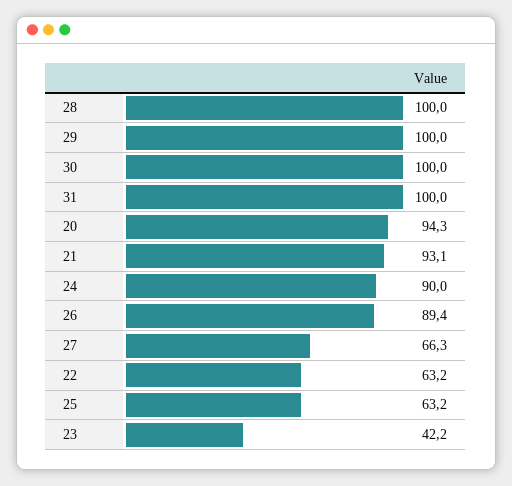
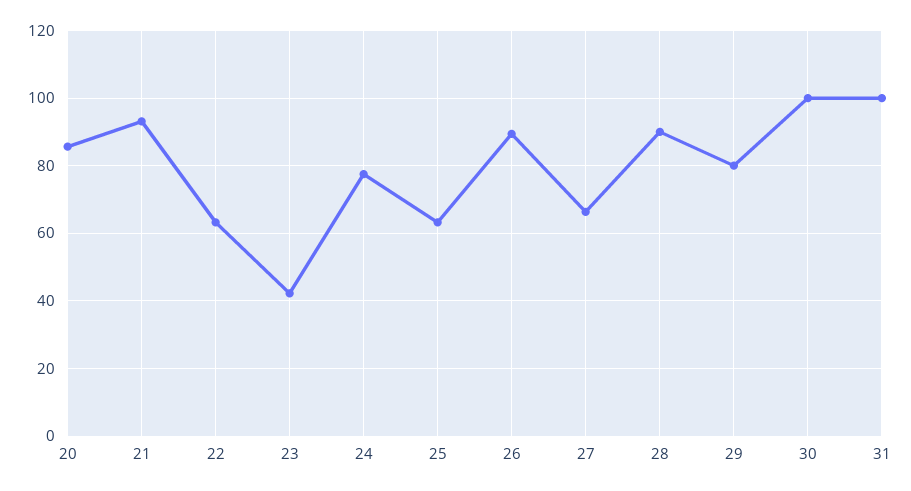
  {
-   "28": 100,
+   "28": 90,
-   "29": 100,
+   "29": 80,
    "30": 100,
    "31": 100,
-   "20": 94.3,
+   "20": 86,
    "21": 93.1,
-   "24": 90,
+   "24": 78,
    "26": 89.4,
    "27": 66.3,
    "22": 63.2,
    "25": 63.2,
    "23": 42.2
  }

